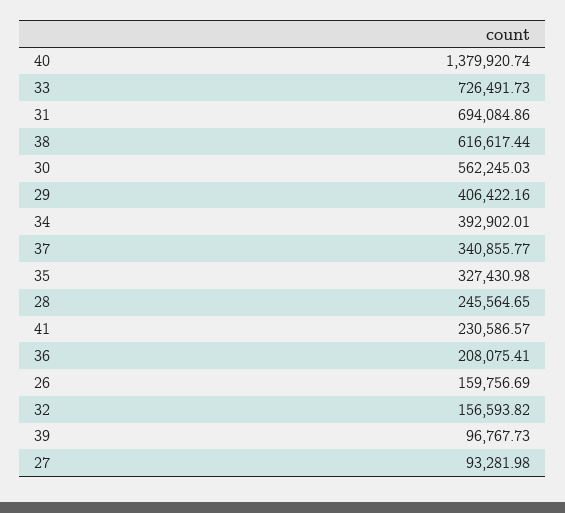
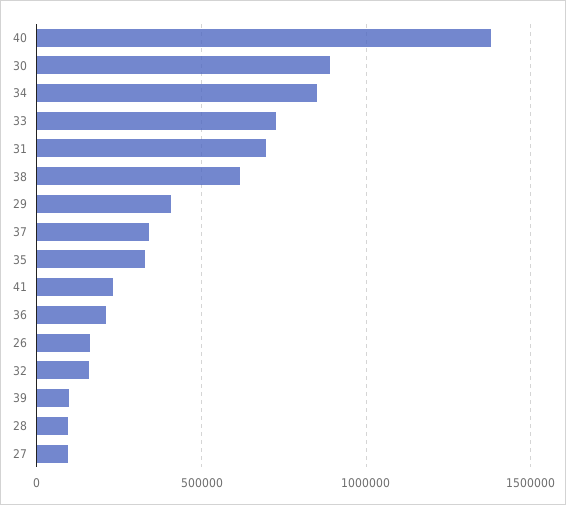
  {
    "40": 1379920.74,
    "33": 726491.73,
    "31": 694084.86,
    "38": 616617.44,
-   "30": 562245.03,
+   "30": 900000,
    "29": 406422.16,
-   "34": 392902.01,
+   "34": 850000,
    "37": 340855.77,
    "35": 327430.98,
-   "28": 245564.65,
+   "28": 100000,
    "41": 230586.57,
    "36": 208075.41,
    "26": 159756.69,
    "32": 156593.82,
    "39": 96767.73,
    "27": 93281.98
  }

